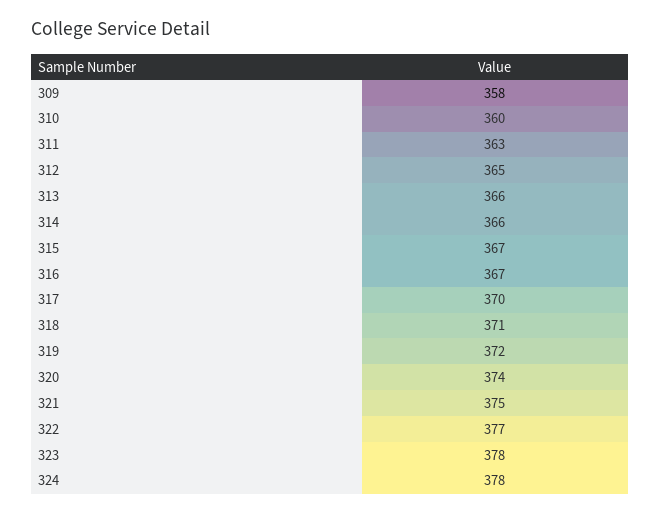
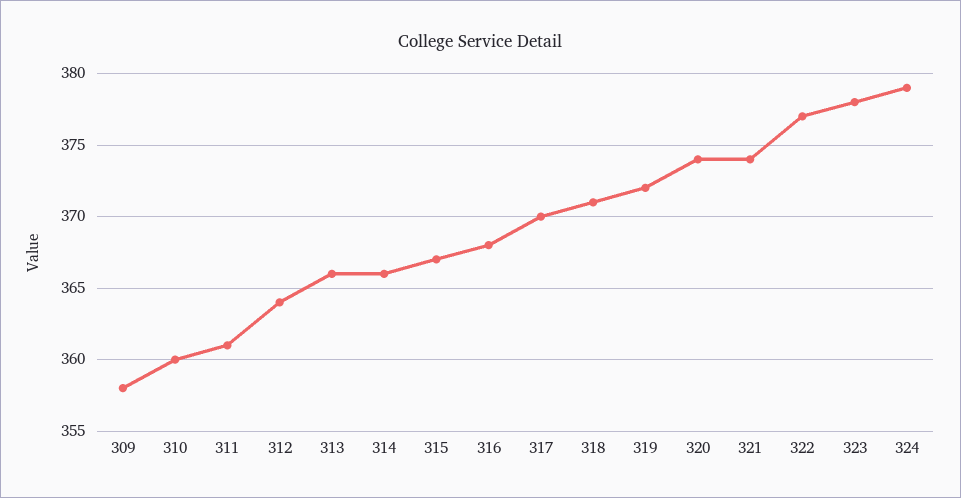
  {
    "309": 358,
    "310": 360,
-   "311": 363,
+   "311": 361,
-   "312": 365,
+   "312": 364,
    "313": 366,
    "314": 366,
    "315": 367,
-   "316": 367,
+   "316": 368,
    "317": 370,
    "318": 371,
    "319": 372,
    "320": 374,
-   "321": 375,
+   "321": 374,
    "322": 377,
    "323": 378,
-   "324": 378
+   "324": 379
  }

